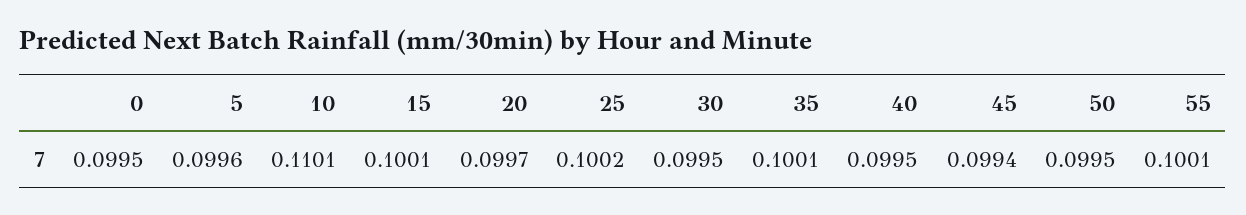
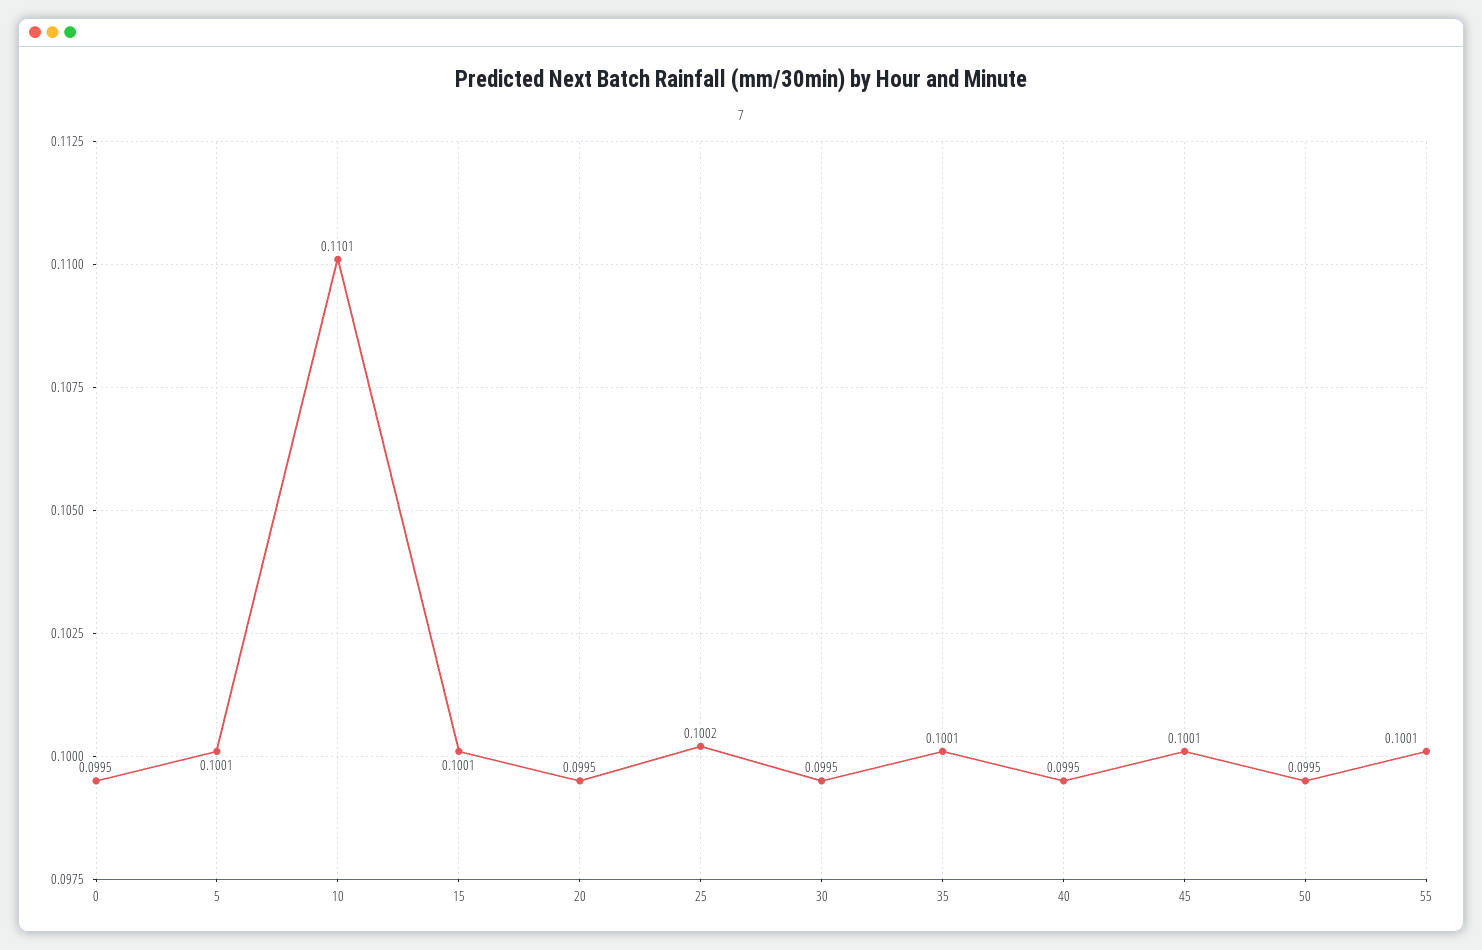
  {
    "0": 0.0995,
-   "5": 0.0996,
+   "5": 0.1001,
    "10": 0.1101,
    "15": 0.1001,
-   "20": 0.0997,
+   "20": 0.0995,
    "25": 0.1002,
    "30": 0.0995,
    "35": 0.1001,
    "40": 0.0995,
-   "45": 0.0994,
+   "45": 0.1001,
    "50": 0.0995,
    "55": 0.1001
  }

